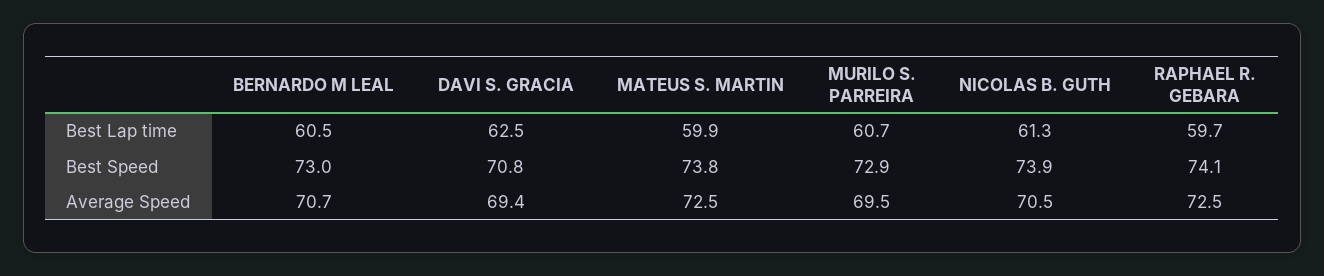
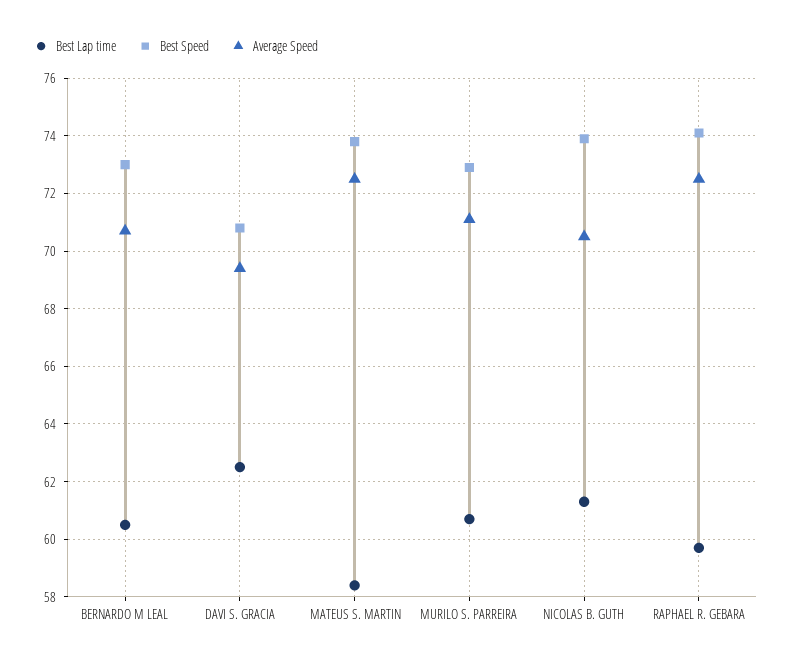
  {
    "Best Lap time": {
      "BERNARDO M LEAL": 60.5,
      "DAVI S. GRACIA": 62.5,
-     "MATEUS S. MARTIN": 59.9,
+     "MATEUS S. MARTIN": 58.5,
      "MURILO S. PARREIRA": 60.7,
      "NICOLAS B. GUTH": 61.3,
      "RAPHAEL R. GEBARA": 59.7
    },
    "Best Speed": {
      "BERNARDO M LEAL": 73,
      "DAVI S. GRACIA": 70.8,
      "MATEUS S. MARTIN": 73.8,
      "MURILO S. PARREIRA": 72.9,
      "NICOLAS B. GUTH": 73.9,
      "RAPHAEL R. GEBARA": 74.1
    },
    "Average Speed": {
      "BERNARDO M LEAL": 70.7,
      "DAVI S. GRACIA": 69.4,
      "MATEUS S. MARTIN": 72.5,
-     "MURILO S. PARREIRA": 69.5,
+     "MURILO S. PARREIRA": 71,
      "NICOLAS B. GUTH": 70.5,
      "RAPHAEL R. GEBARA": 72.5
    }
  }

